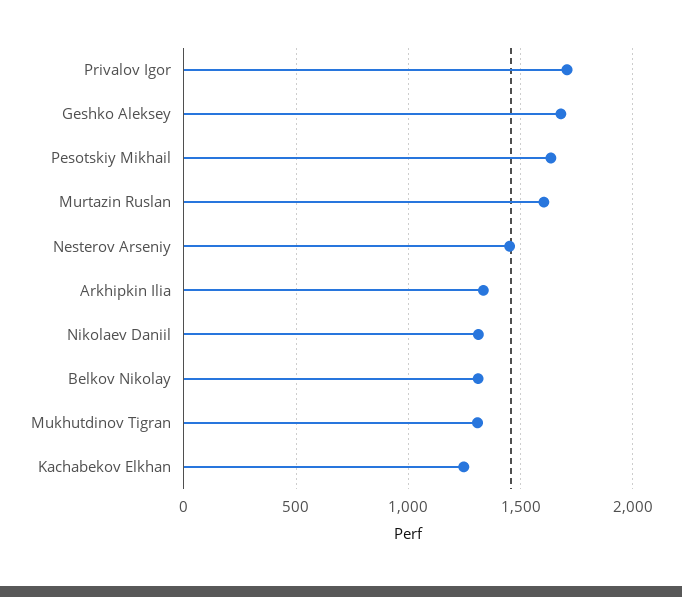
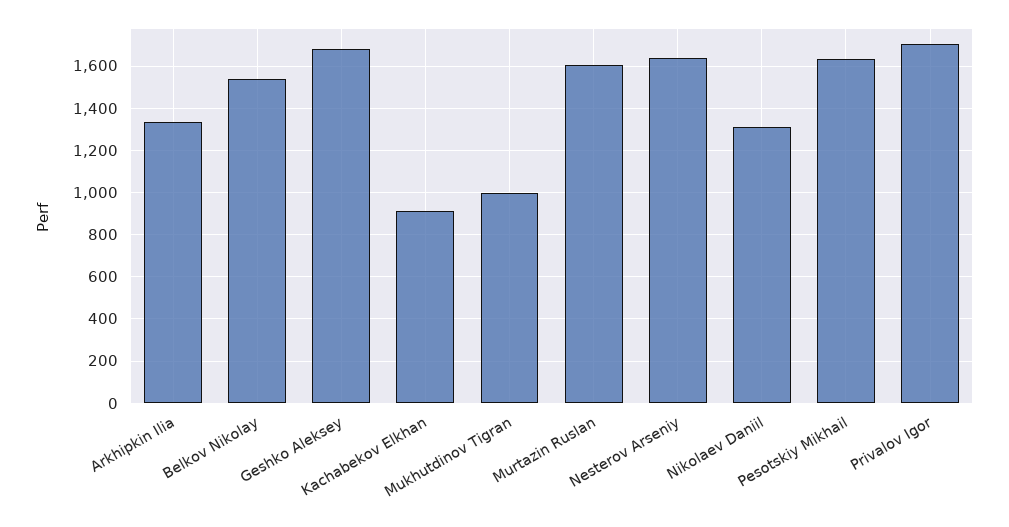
  {
    "Privalov Igor": 1700,
    "Geshko Aleksey": 1700,
    "Pesotskiy Mikhail": 1650,
    "Murtazin Ruslan": 1600,
-   "Nesterov Arseniy": 1450,
+   "Nesterov Arseniy": 1650,
    "Arkhipkin Ilia": 1350,
    "Nikolaev Daniil": 1300,
-   "Belkov Nikolay": 1300,
+   "Belkov Nikolay": 1550,
-   "Mukhutdinov Tigran": 1300,
+   "Mukhutdinov Tigran": 1000,
-   "Kachabekov Elkhan": 1250
+   "Kachabekov Elkhan": 900
  }

